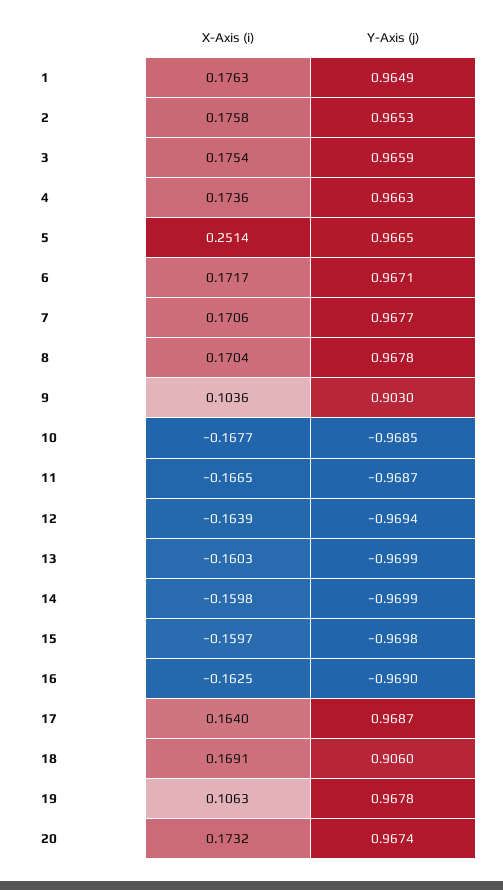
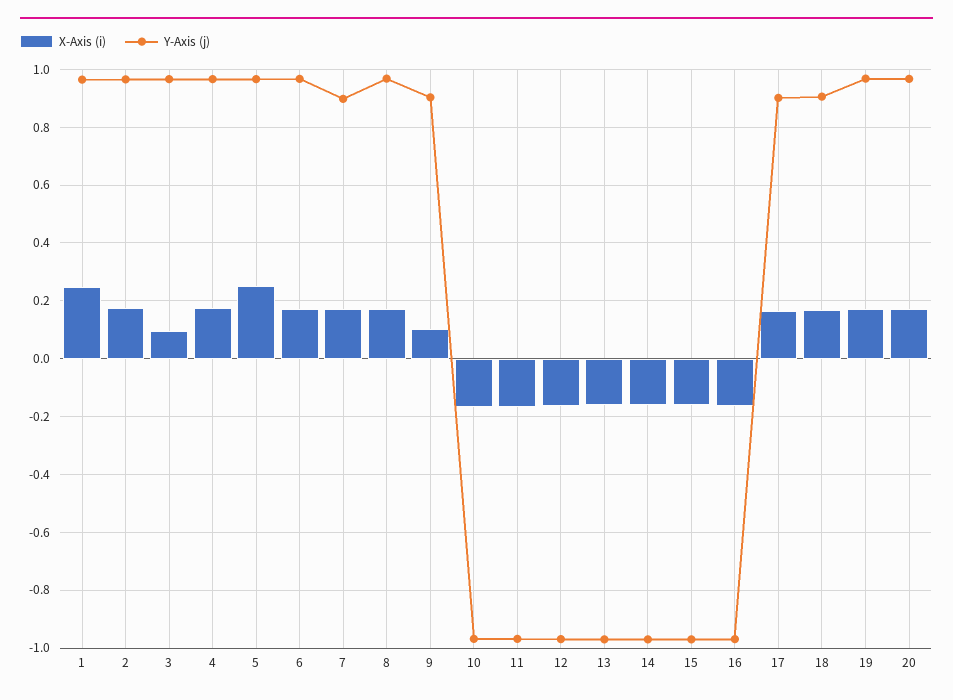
  {
    "X-Axis (i)": {
-     "1": 0.1763,
+     "1": 0.25,
      "2": 0.1758,
-     "3": 0.1754,
+     "3": 0.1,
      "4": 0.1736,
      "5": 0.2514,
      "6": 0.1717,
      "7": 0.1706,
      "8": 0.1704,
      "9": 0.1036,
      "10": -0.1677,
      "11": -0.1665,
      "12": -0.1639,
      "13": -0.1603,
      "14": -0.1598,
      "15": -0.1597,
      "16": -0.1625,
      "17": 0.164,
      "18": 0.1691,
-     "19": 0.1063,
+     "19": 0.175,
      "20": 0.1732
    },
    "Y-Axis (j)": {
      "1": 0.9649,
      "2": 0.9653,
      "3": 0.9659,
      "4": 0.9663,
      "5": 0.9665,
      "6": 0.9671,
-     "7": 0.9677,
+     "7": 0.9,
      "8": 0.9678,
      "9": 0.903,
      "10": -0.9685,
      "11": -0.9687,
      "12": -0.9694,
      "13": -0.9699,
      "14": -0.9699,
      "15": -0.9698,
      "16": -0.969,
-     "17": 0.9687,
+     "17": 0.9,
      "18": 0.906,
      "19": 0.9678,
      "20": 0.9674
    }
  }

